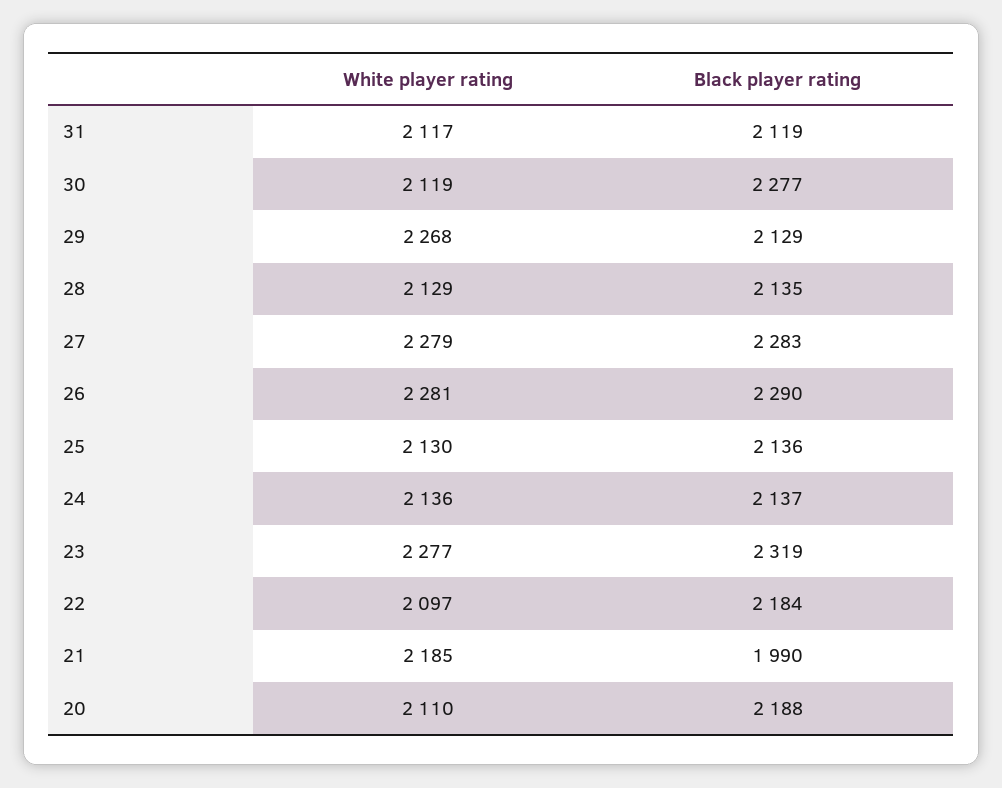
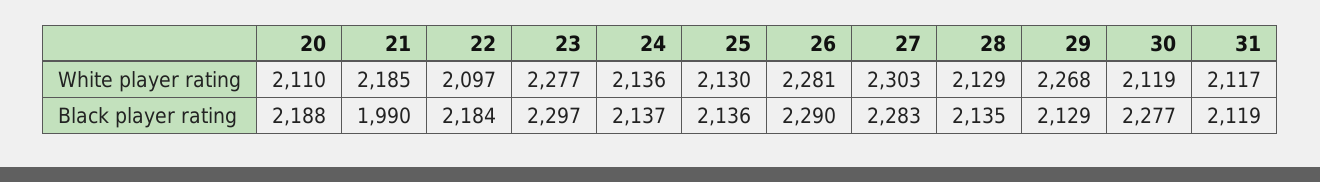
  {
    "White player rating": {
      "31": 2117,
      "30": 2119,
      "29": 2268,
      "28": 2129,
-     "27": 2279,
+     "27": 2303,
      "26": 2281,
      "25": 2130,
      "24": 2136,
      "23": 2277,
      "22": 2097,
      "21": 2185,
      "20": 2110
    },
    "Black player rating": {
      "31": 2119,
      "30": 2277,
      "29": 2129,
      "28": 2135,
      "27": 2283,
      "26": 2290,
      "25": 2136,
      "24": 2137,
-     "23": 2319,
+     "23": 2297,
      "22": 2184,
      "21": 1990,
      "20": 2188
    }
  }

